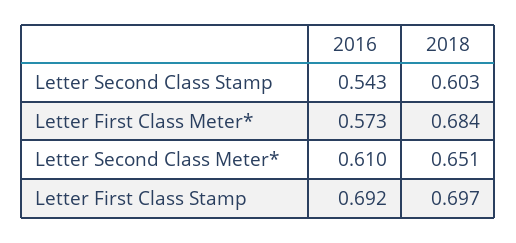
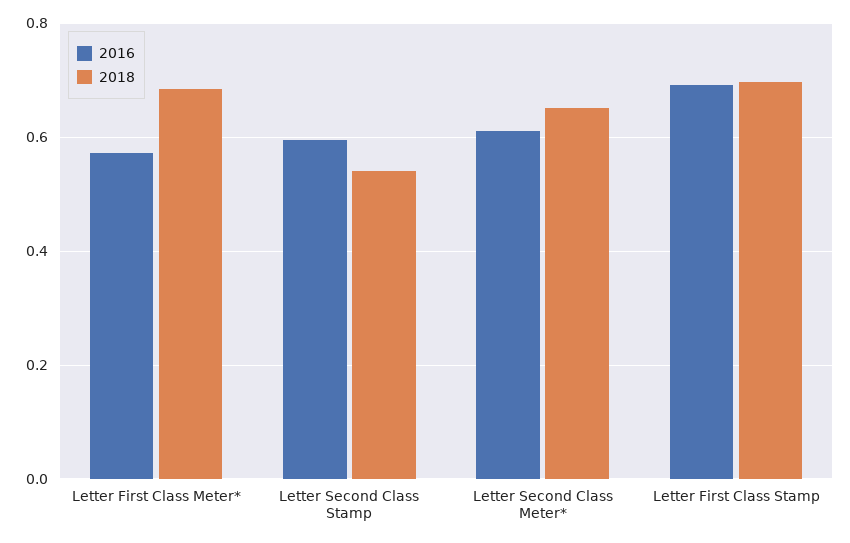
  {
    "2016": {
-     "Letter Second Class Stamp": 0.543,
+     "Letter Second Class Stamp": 0.6,
      "Letter First Class Meter*": 0.573,
      "Letter Second Class Meter*": 0.61,
      "Letter First Class Stamp": 0.692
    },
    "2018": {
-     "Letter Second Class Stamp": 0.603,
+     "Letter Second Class Stamp": 0.54,
      "Letter First Class Meter*": 0.684,
      "Letter Second Class Meter*": 0.651,
      "Letter First Class Stamp": 0.697
    }
  }

